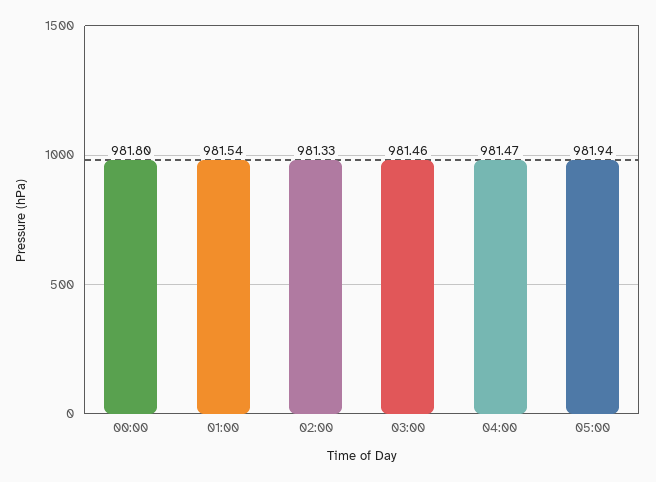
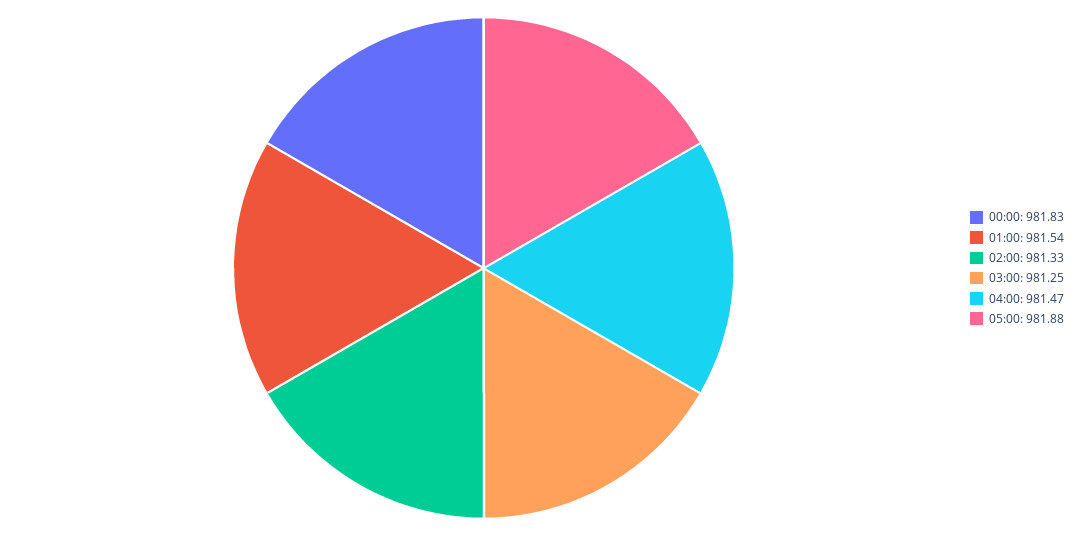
  {
-   "00:00": 981.8,
+   "00:00": 981.83,
    "01:00": 981.54,
    "02:00": 981.33,
-   "03:00": 981.46,
+   "03:00": 981.25,
    "04:00": 981.47,
-   "05:00": 981.94
+   "05:00": 981.88
  }

